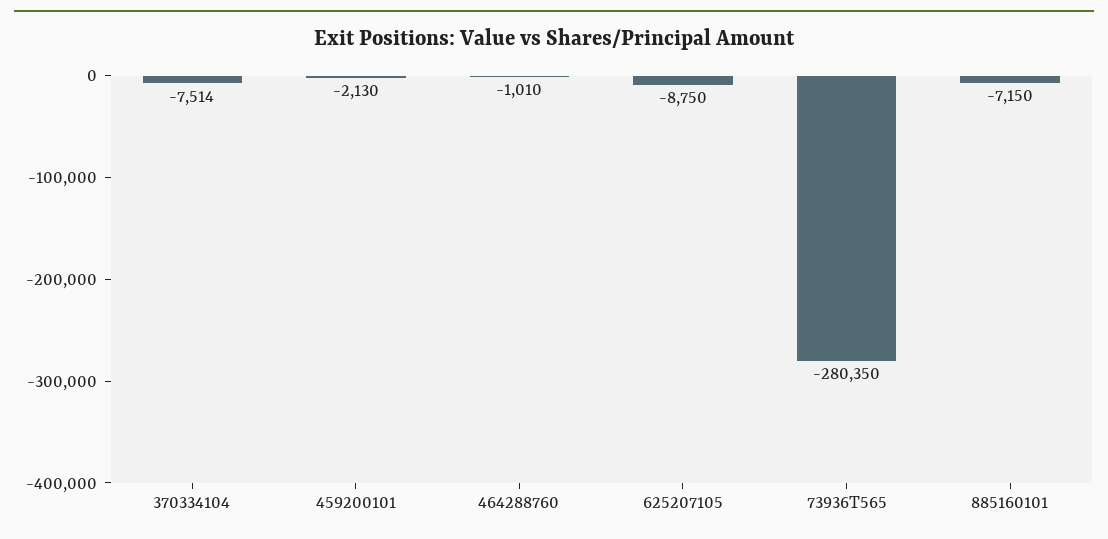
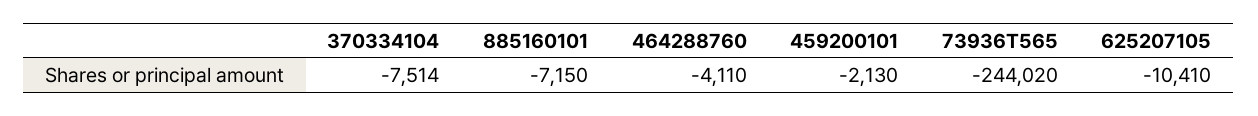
  {
    "370334104": -7514,
    "459200101": -2130,
-   "464288760": -1010,
+   "464288760": -4110,
-   "625207105": -8750,
+   "625207105": -10410,
-   "73936T565": -280350,
+   "73936T565": -244020,
    "885160101": -7150
  }

